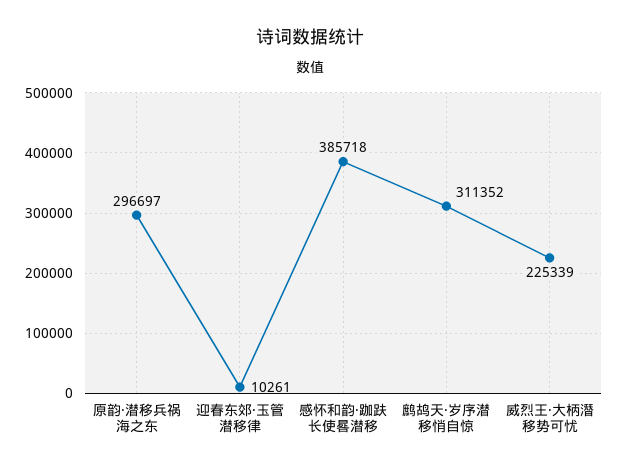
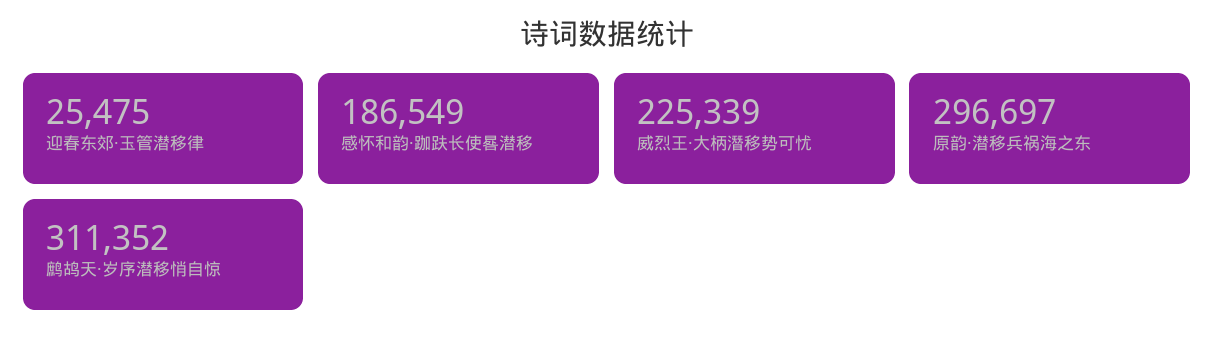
  {
    "原韵·潜移兵祸海之东": 296697,
-   "迎春东郊·玉管潜移律": 10261,
+   "迎春东郊·玉管潜移律": 25475,
-   "感怀和韵·跏趺长使晷潜移": 385718,
+   "感怀和韵·跏趺长使晷潜移": 186549,
    "鹧鸪天·岁序潜移悄自惊": 311352,
    "威烈王·大柄潛移势可忧": 225339
  }

